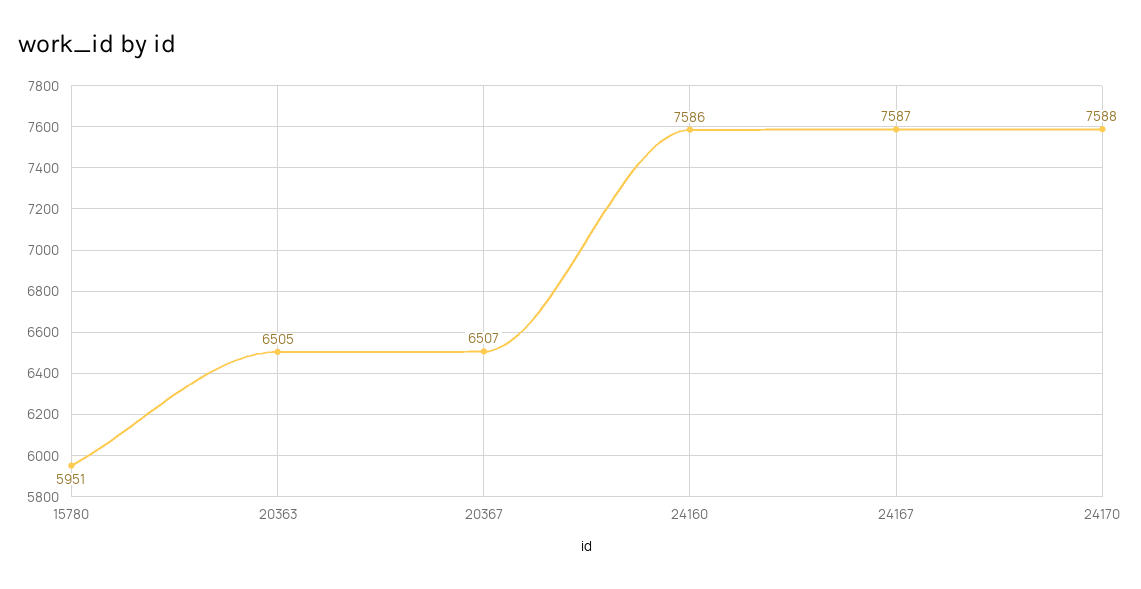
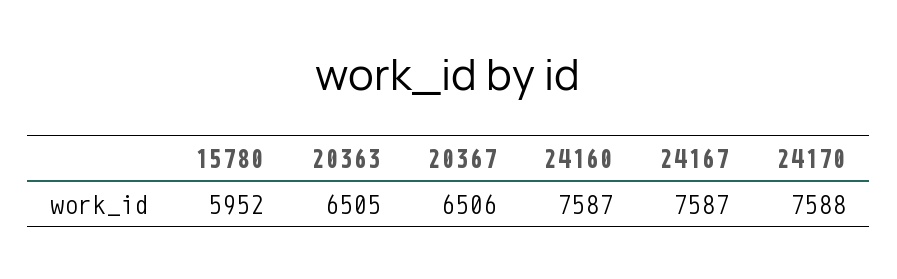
  {
-   "15780": 5951,
+   "15780": 5952,
    "20363": 6505,
-   "20367": 6507,
+   "20367": 6506,
-   "24160": 7586,
+   "24160": 7587,
    "24167": 7587,
    "24170": 7588
  }

